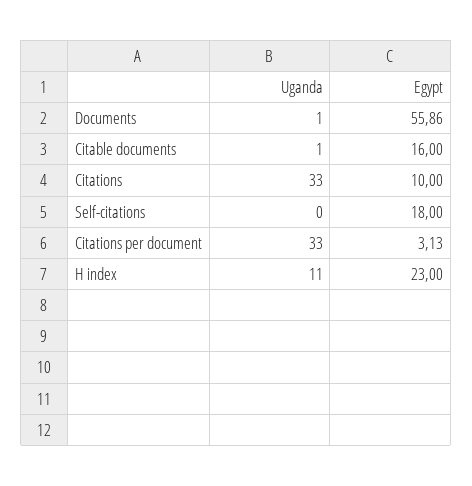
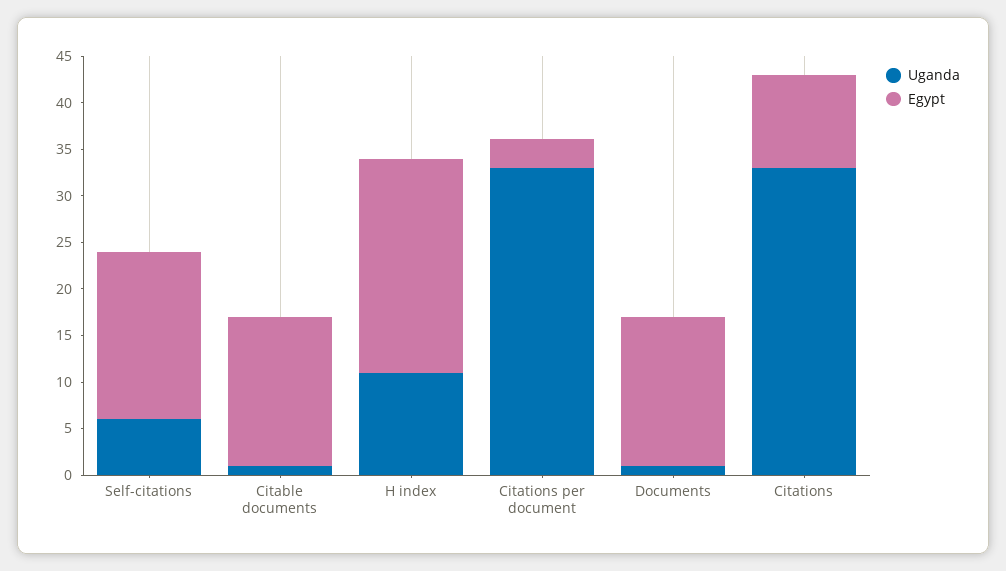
  {
    "Uganda": {
      "Documents": 1,
      "Citable documents": 1,
      "Citations": 33,
-     "Self-citations": 0,
+     "Self-citations": 6,
      "Citations per document": 33,
      "H index": 11
    },
    "Egypt": {
-     "Documents": 55.86,
+     "Documents": 16,
      "Citable documents": 16,
      "Citations": 10,
      "Self-citations": 18,
      "Citations per document": 3.13,
      "H index": 23
    }
  }

